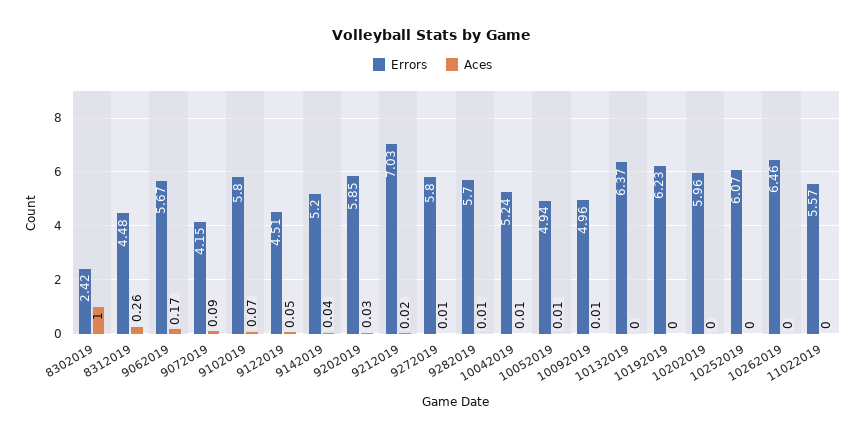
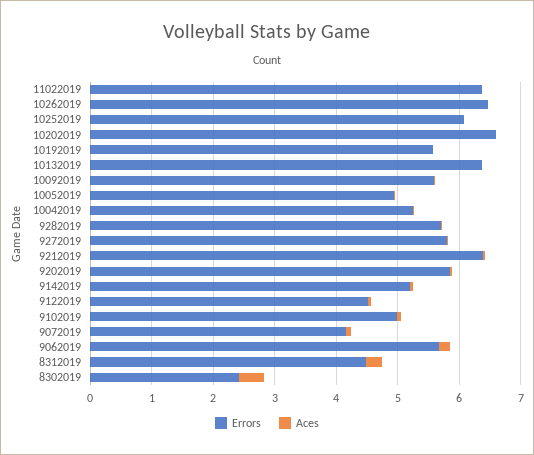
  {
    "Errors": {
      "8302019": 2.42,
      "8312019": 4.48,
      "9062019": 5.67,
      "9072019": 4.15,
-     "9102019": 5.8,
+     "9102019": 5,
      "9122019": 4.51,
      "9142019": 5.2,
      "9202019": 5.85,
-     "9212019": 7.03,
+     "9212019": 6.4,
      "9272019": 5.8,
      "9282019": 5.7,
      "10042019": 5.24,
      "10052019": 4.94,
-     "10092019": 4.96,
+     "10092019": 5.6,
      "10132019": 6.37,
-     "10192019": 6.23,
+     "10192019": 5.6,
-     "10202019": 5.96,
+     "10202019": 6.6,
      "10252019": 6.07,
      "10262019": 6.46,
-     "11022019": 5.57
+     "11022019": 6.4
    },
    "Aces": {
-     "8302019": 1,
+     "8302019": 0.4,
      "8312019": 0.26,
      "9062019": 0.17,
      "9072019": 0.09,
      "9102019": 0.07,
      "9122019": 0.05,
      "9142019": 0.04,
      "9202019": 0.03,
      "9212019": 0.02,
      "9272019": 0.01,
      "9282019": 0.01,
      "10042019": 0.01,
      "10052019": 0.01,
      "10092019": 0.01,
      "10132019": 0,
      "10192019": 0,
      "10202019": 0,
      "10252019": 0,
      "10262019": 0,
      "11022019": 0
    }
  }

